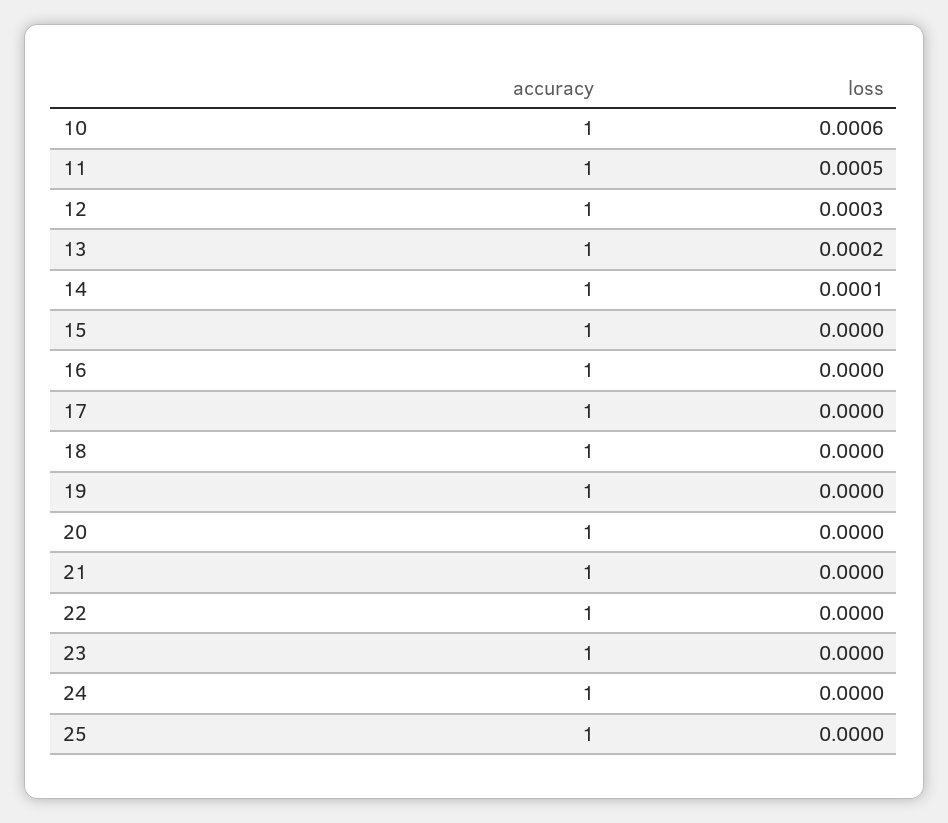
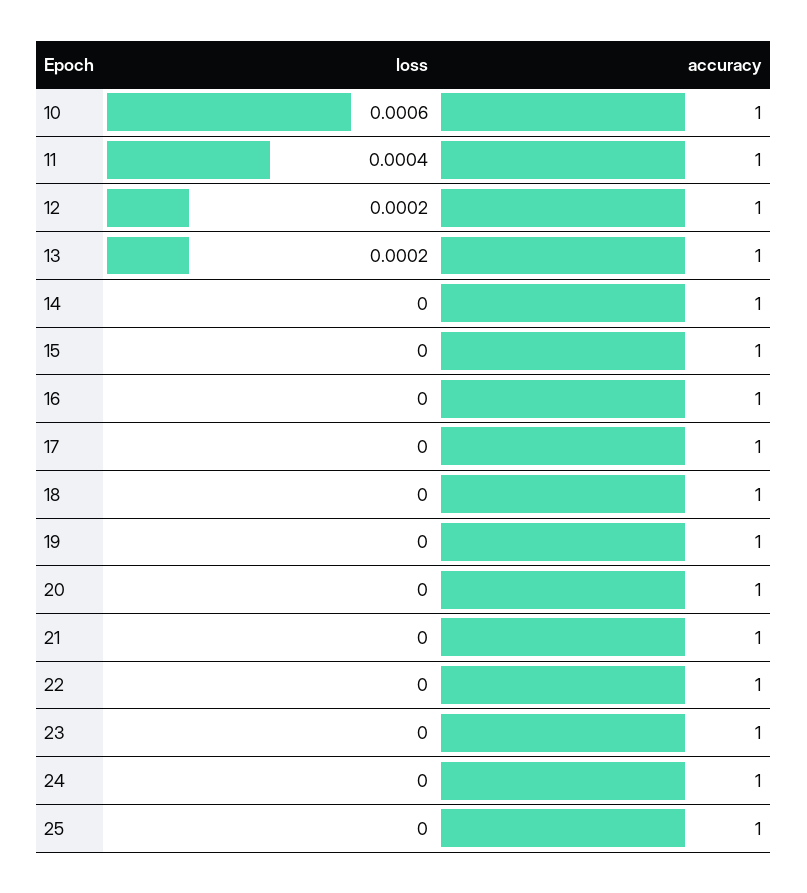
  {
    "accuracy": {
      "10": 1,
      "11": 1,
      "12": 1,
      "13": 1,
      "14": 1,
      "15": 1,
      "16": 1,
      "17": 1,
      "18": 1,
      "19": 1,
      "20": 1,
      "21": 1,
      "22": 1,
      "23": 1,
      "24": 1,
      "25": 1
    },
    "loss": {
      "10": 0.0006,
-     "11": 0.0005,
+     "11": 0.0004,
-     "12": 0.0003,
+     "12": 0.0002,
      "13": 0.0002,
-     "14": 0.0001,
+     "14": 0,
      "15": 0,
      "16": 0,
      "17": 0,
      "18": 0,
      "19": 0,
      "20": 0,
      "21": 0,
      "22": 0,
      "23": 0,
      "24": 0,
      "25": 0
    }
  }

